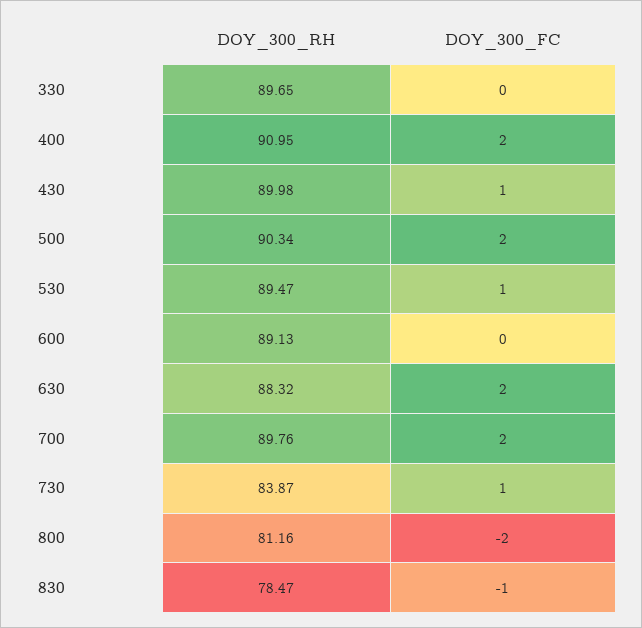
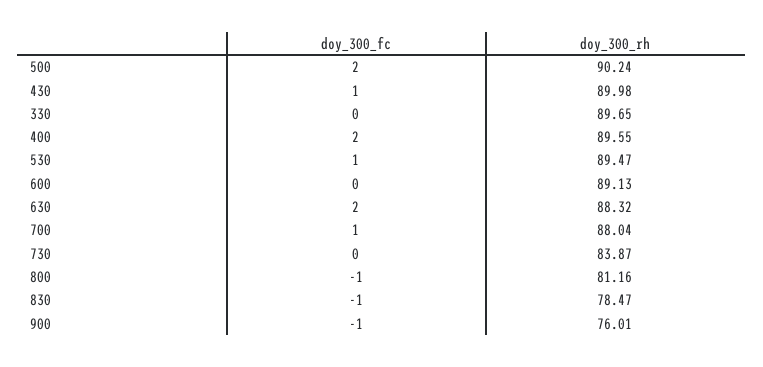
  {
    "DOY_300_RH": {
      "330": 89.65,
-     "400": 90.95,
+     "400": 89.55,
      "430": 89.98,
-     "500": 90.34,
+     "500": 90.24,
      "530": 89.47,
      "600": 89.13,
      "630": 88.32,
-     "700": 89.76,
+     "700": 88.04,
      "730": 83.87,
      "800": 81.16,
-     "830": 78.47
+     "830": 78.47,
+     "900": 76.01
    },
    "DOY_300_FC": {
      "330": 0,
      "400": 2,
      "430": 1,
      "500": 2,
      "530": 1,
      "600": 0,
      "630": 2,
-     "700": 2,
+     "700": 1,
-     "730": 1,
+     "730": 0,
-     "800": -2,
+     "800": -1,
-     "830": -1
+     "830": -1,
+     "900": -1
    }
  }

